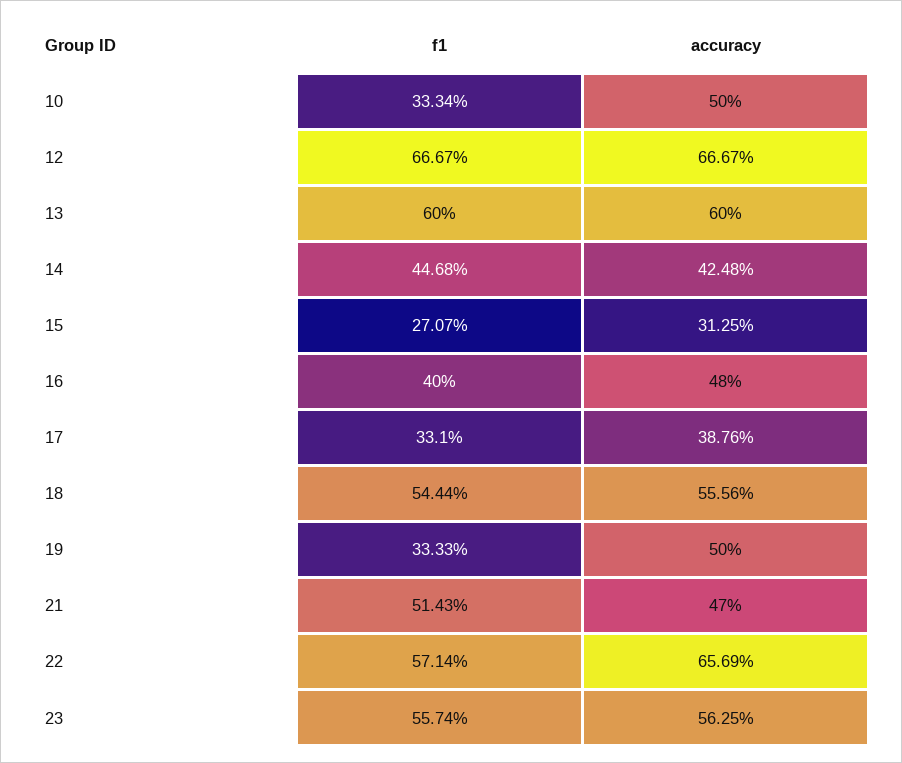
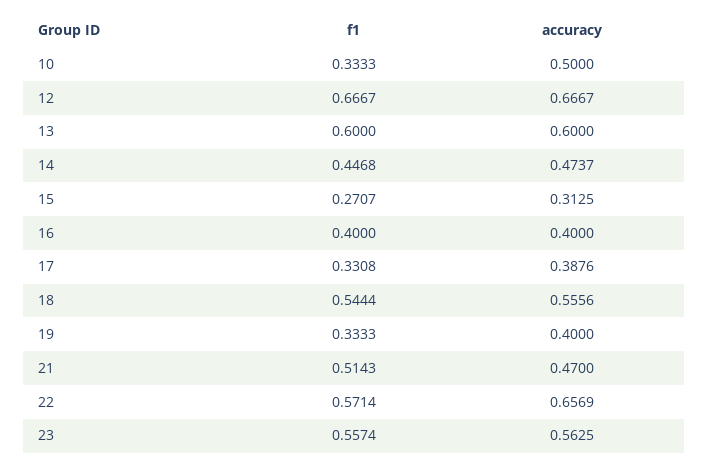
  {
    "f1": {
-     "10": 0.3334,
+     "10": 0.3333,
      "12": 0.6667,
      "13": 0.6,
      "14": 0.4468,
      "15": 0.2707,
      "16": 0.4,
-     "17": 0.331,
+     "17": 0.3308,
      "18": 0.5444,
      "19": 0.3333,
      "21": 0.5143,
      "22": 0.5714,
      "23": 0.5574
    },
    "accuracy": {
      "10": 0.5,
      "12": 0.6667,
      "13": 0.6,
-     "14": 0.4248,
+     "14": 0.4737,
      "15": 0.3125,
-     "16": 0.48,
+     "16": 0.4,
      "17": 0.3876,
      "18": 0.5556,
-     "19": 0.5,
+     "19": 0.4,
      "21": 0.47,
      "22": 0.6569,
      "23": 0.5625
    }
  }

